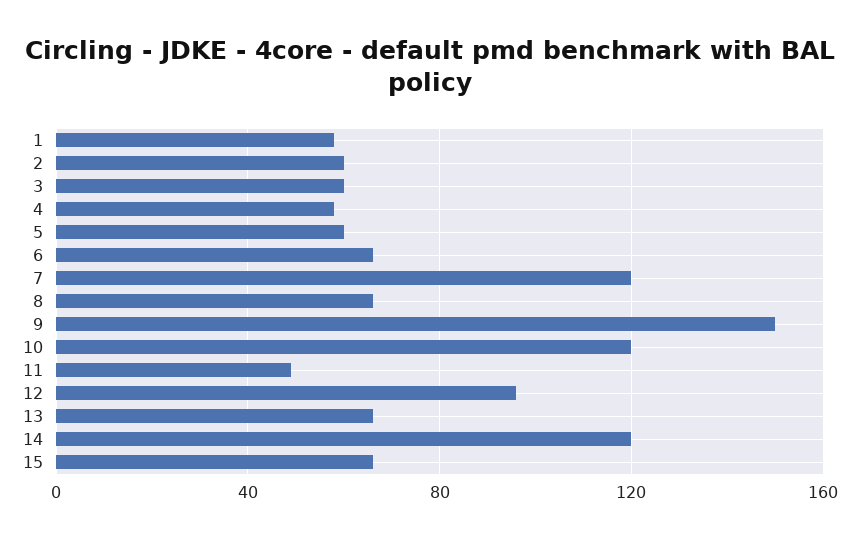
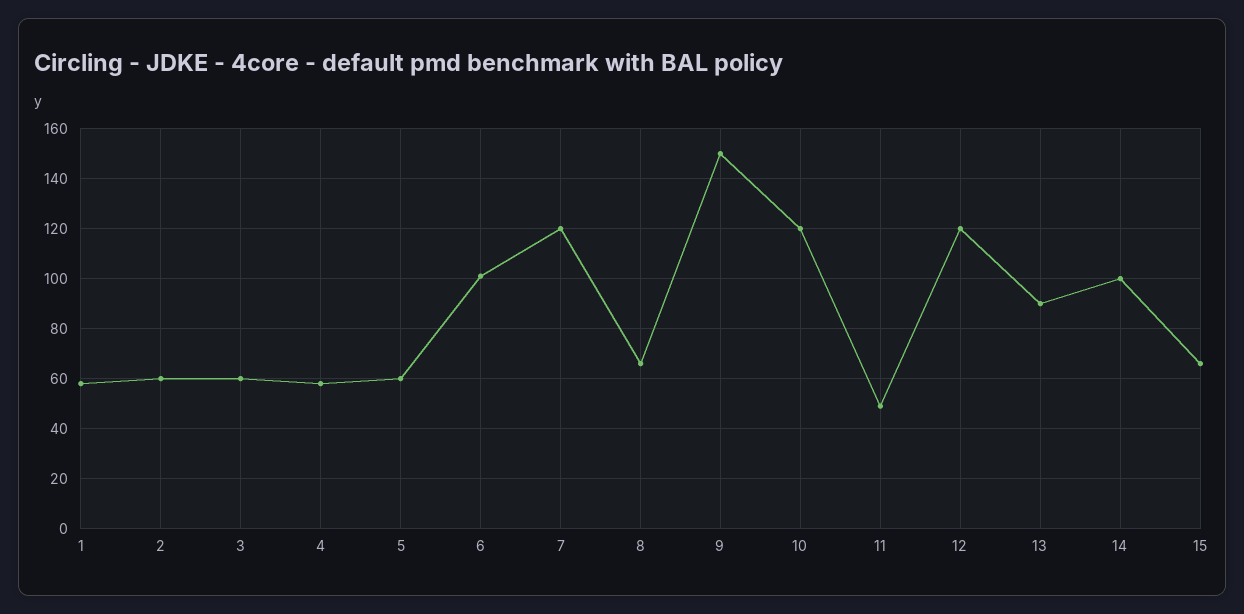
  {
    "1": 60,
    "2": 60,
    "3": 60,
    "4": 60,
    "5": 60,
-   "6": 65,
+   "6": 100,
    "7": 120,
    "8": 65,
    "9": 150,
    "10": 120,
    "11": 50,
-   "12": 95,
+   "12": 120,
-   "13": 65,
+   "13": 90,
-   "14": 120,
+   "14": 100,
    "15": 65
  }

